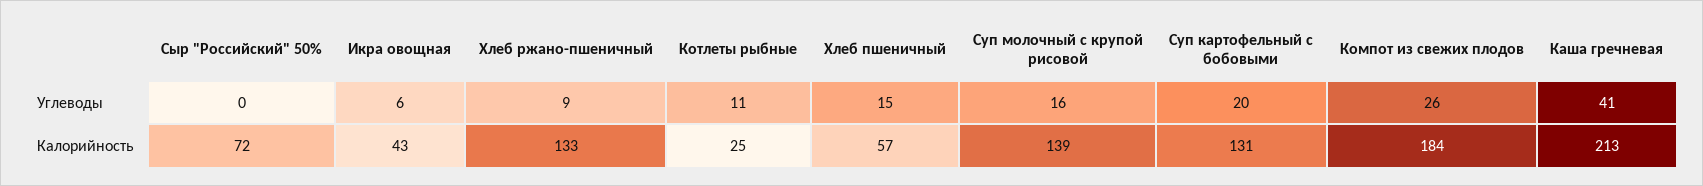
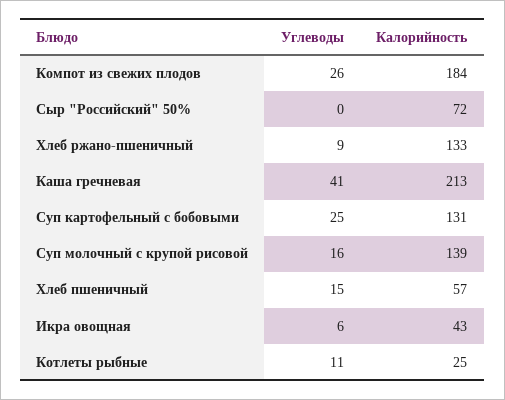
  {
    "Сыр \"Российский\" 50%": {
      "Углеводы": 0,
      "Калорийность": 72
    },
    "Икра овощная": {
      "Углеводы": 6,
      "Калорийность": 43
    },
    "Хлеб ржано-пшеничный": {
      "Углеводы": 9,
      "Калорийность": 133
    },
    "Котлеты рыбные": {
      "Углеводы": 11,
      "Калорийность": 25
    },
    "Хлеб пшеничный": {
      "Углеводы": 15,
      "Калорийность": 57
    },
    "Суп молочный с крупой рисовой": {
      "Углеводы": 16,
      "Калорийность": 139
    },
    "Суп картофельный с бобовыми": {
-     "Углеводы": 20,
+     "Углеводы": 25,
      "Калорийность": 131
    },
    "Компот из свежих плодов": {
      "Углеводы": 26,
      "Калорийность": 184
    },
    "Каша гречневая": {
      "Углеводы": 41,
      "Калорийность": 213
    }
  }

